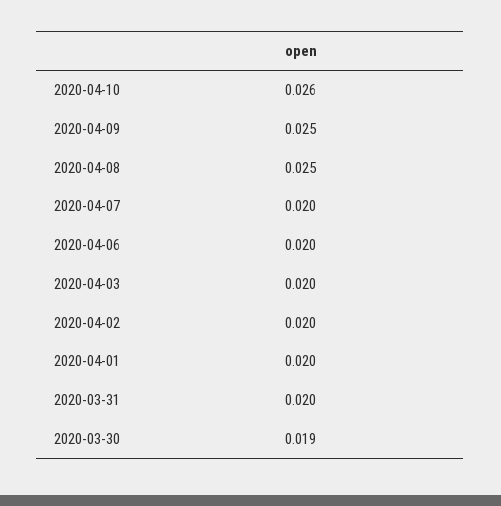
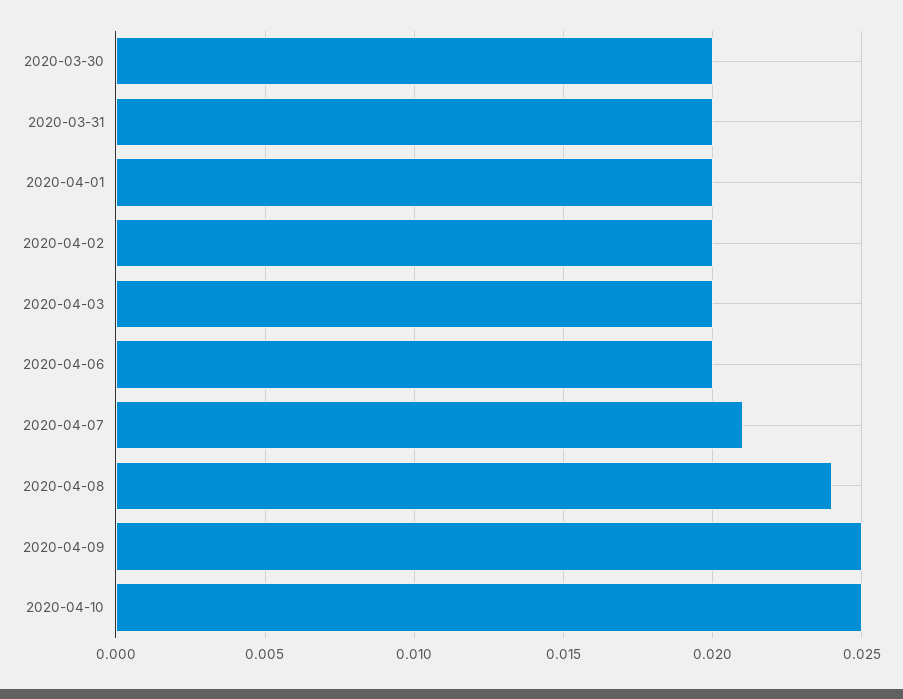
  {
-   "2020-04-10": 0.026,
+   "2020-04-10": 0.025,
    "2020-04-09": 0.025,
-   "2020-04-08": 0.025,
+   "2020-04-08": 0.024,
-   "2020-04-07": 0.02,
+   "2020-04-07": 0.021,
    "2020-04-06": 0.02,
    "2020-04-03": 0.02,
    "2020-04-02": 0.02,
    "2020-04-01": 0.02,
    "2020-03-31": 0.02,
-   "2020-03-30": 0.019
+   "2020-03-30": 0.02
  }

